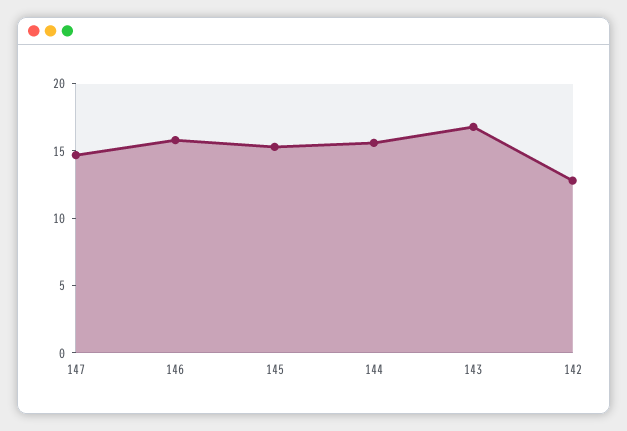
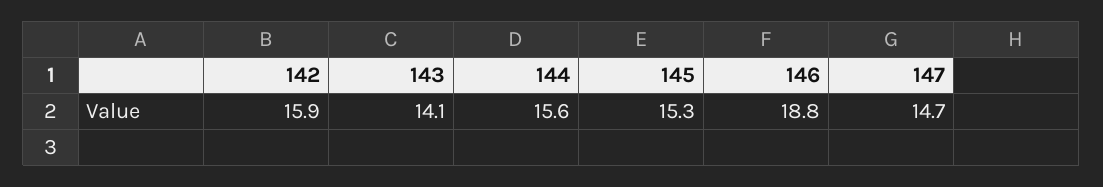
  {
    "147": 14.7,
-   "146": 16,
+   "146": 18.8,
    "145": 15.3,
    "144": 15.6,
-   "143": 17,
+   "143": 14.1,
-   "142": 13
+   "142": 15.9
  }

